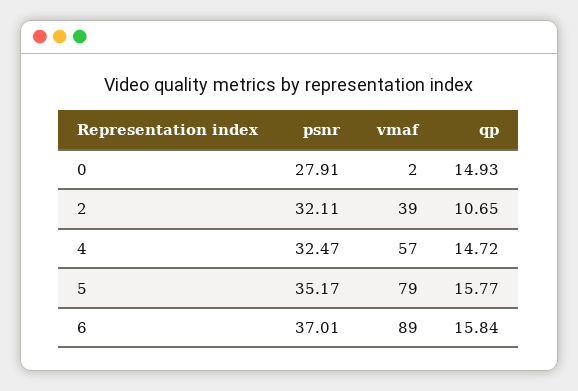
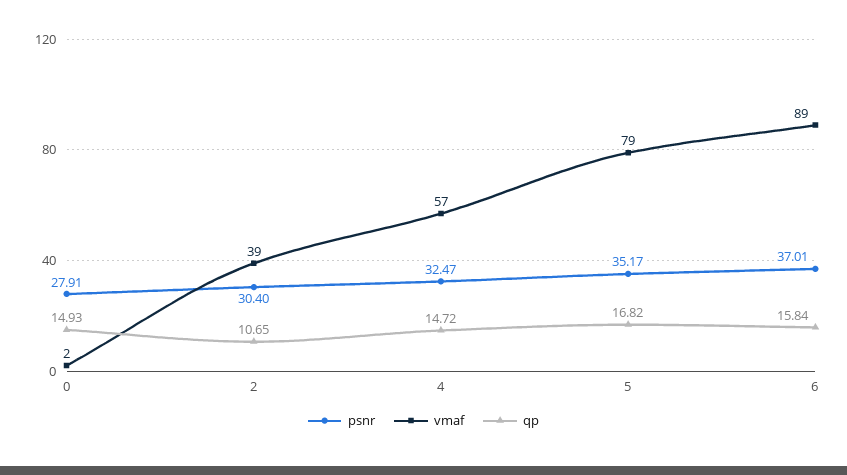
  {
    "psnr": {
      "0": 27.91,
-     "2": 32.11,
+     "2": 30.4,
      "4": 32.47,
      "5": 35.17,
      "6": 37.01
    },
    "vmaf": {
      "0": 2,
      "2": 39,
      "4": 57,
      "5": 79,
      "6": 89
    },
    "qp": {
      "0": 14.93,
      "2": 10.65,
      "4": 14.72,
-     "5": 15.77,
+     "5": 16.82,
      "6": 15.84
    }
  }

